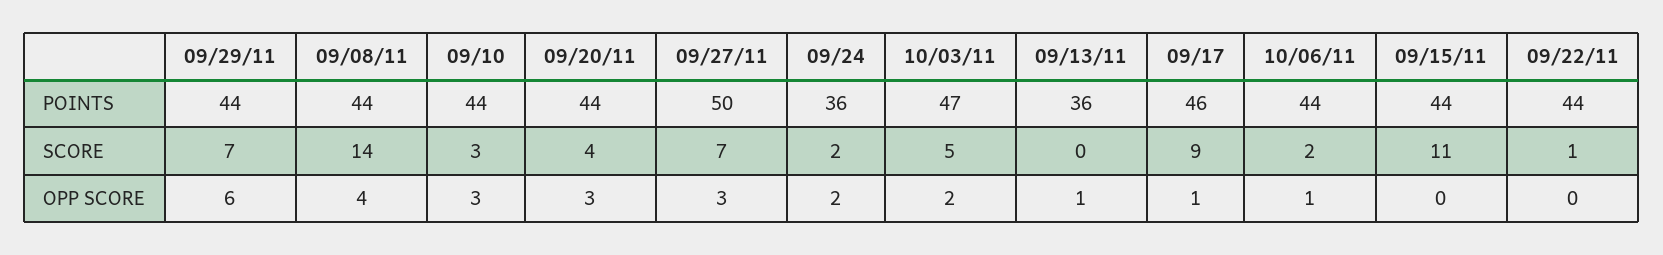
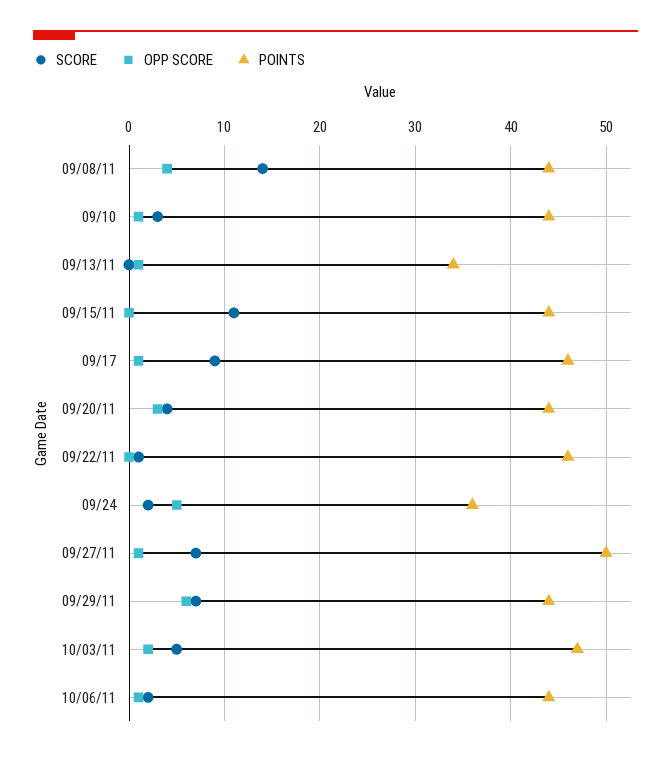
  {
    "POINTS": {
      "09/29/11": 44,
      "09/08/11": 44,
      "09/10": 44,
      "09/20/11": 44,
      "09/27/11": 50,
      "09/24": 36,
      "10/03/11": 47,
-     "09/13/11": 36,
+     "09/13/11": 34,
      "09/17": 46,
      "10/06/11": 44,
      "09/15/11": 44,
-     "09/22/11": 44
+     "09/22/11": 46
    },
    "SCORE": {
      "09/29/11": 7,
      "09/08/11": 14,
      "09/10": 3,
      "09/20/11": 4,
      "09/27/11": 7,
      "09/24": 2,
      "10/03/11": 5,
      "09/13/11": 0,
      "09/17": 9,
      "10/06/11": 2,
      "09/15/11": 11,
      "09/22/11": 1
    },
    "OPP SCORE": {
      "09/29/11": 6,
      "09/08/11": 4,
-     "09/10": 3,
+     "09/10": 1,
      "09/20/11": 3,
-     "09/27/11": 3,
+     "09/27/11": 1,
-     "09/24": 2,
+     "09/24": 5,
      "10/03/11": 2,
      "09/13/11": 1,
      "09/17": 1,
      "10/06/11": 1,
      "09/15/11": 0,
      "09/22/11": 0
    }
  }

